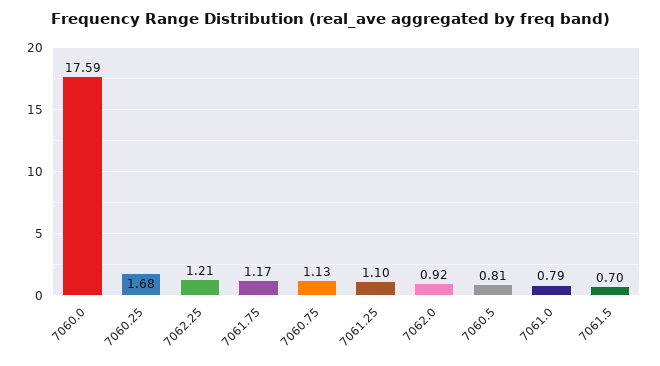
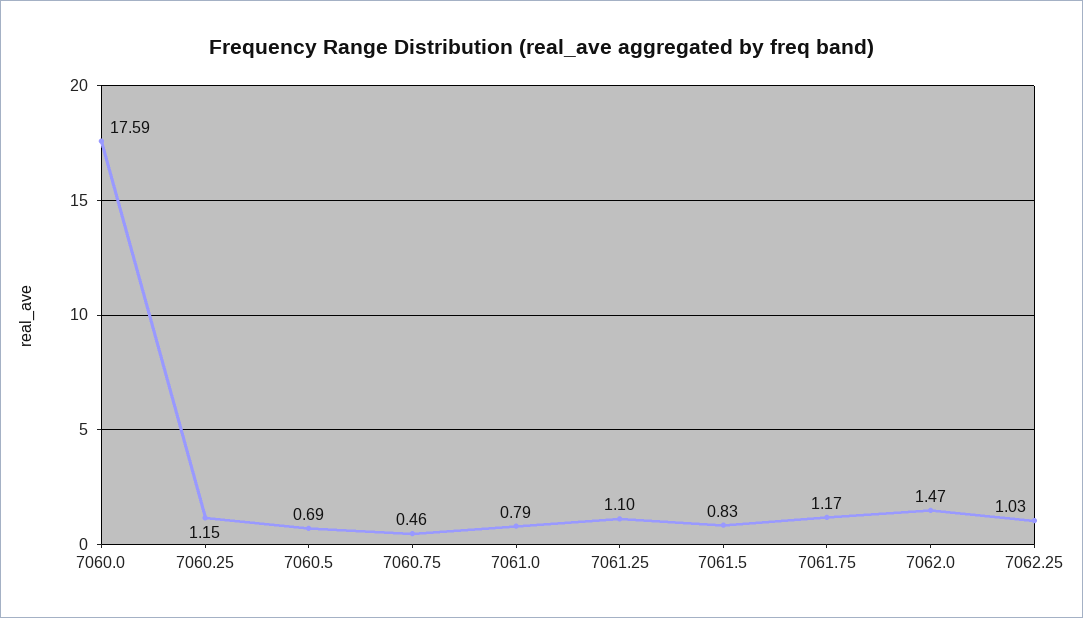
  {
    "7060.0": 17.59,
-   "7060.25": 1.68,
+   "7060.25": 1.15,
-   "7062.25": 1.21,
+   "7062.25": 1.03,
    "7061.75": 1.17,
-   "7060.75": 1.13,
+   "7060.75": 0.46,
    "7061.25": 1.1,
-   "7062.0": 0.92,
+   "7062.0": 1.47,
-   "7060.5": 0.81,
+   "7060.5": 0.69,
    "7061.0": 0.79,
-   "7061.5": 0.7
+   "7061.5": 0.83
  }

